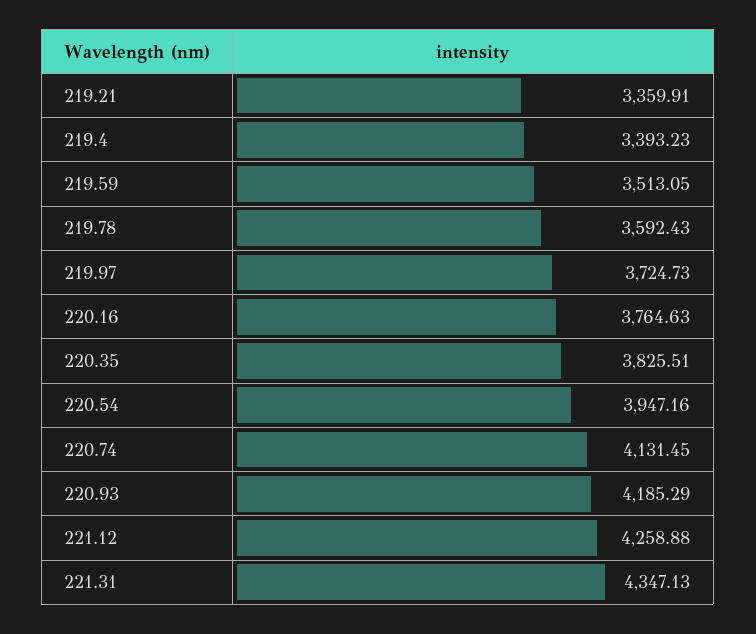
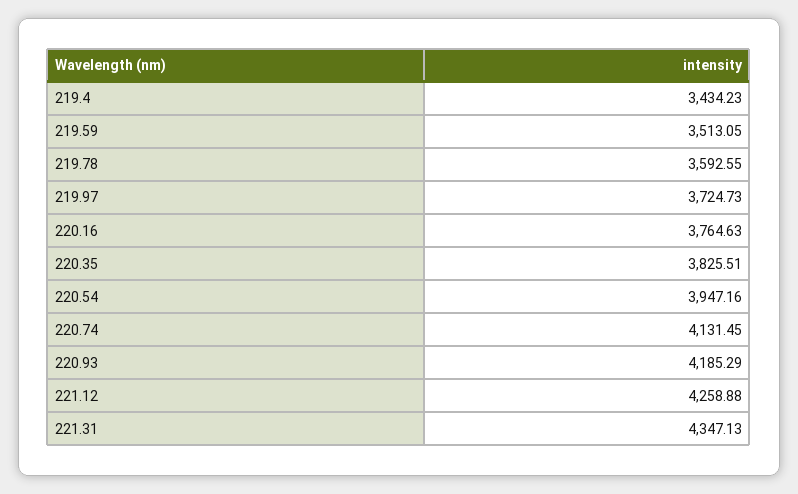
  {
-   "219.21": 3359.91,
-   "219.4": 3393.23,
+   "219.4": 3434.23,
    "219.59": 3513.05,
-   "219.78": 3592.43,
+   "219.78": 3592.55,
    "219.97": 3724.73,
    "220.16": 3764.63,
    "220.35": 3825.51,
    "220.54": 3947.16,
    "220.74": 4131.45,
    "220.93": 4185.29,
    "221.12": 4258.88,
    "221.31": 4347.13
  }

